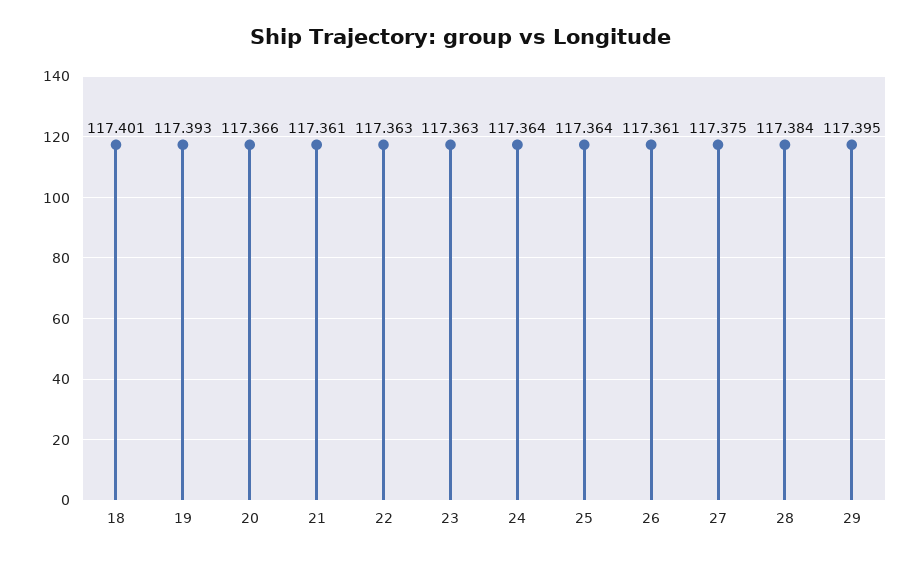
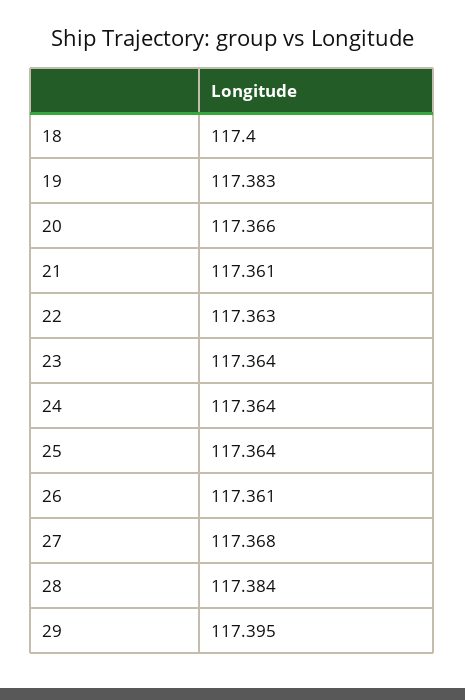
  {
-   "18": 117.401,
+   "18": 117.4,
-   "19": 117.393,
+   "19": 117.383,
    "20": 117.366,
    "21": 117.361,
    "22": 117.363,
-   "23": 117.363,
+   "23": 117.364,
    "24": 117.364,
    "25": 117.364,
    "26": 117.361,
-   "27": 117.375,
+   "27": 117.368,
    "28": 117.384,
    "29": 117.395
  }

